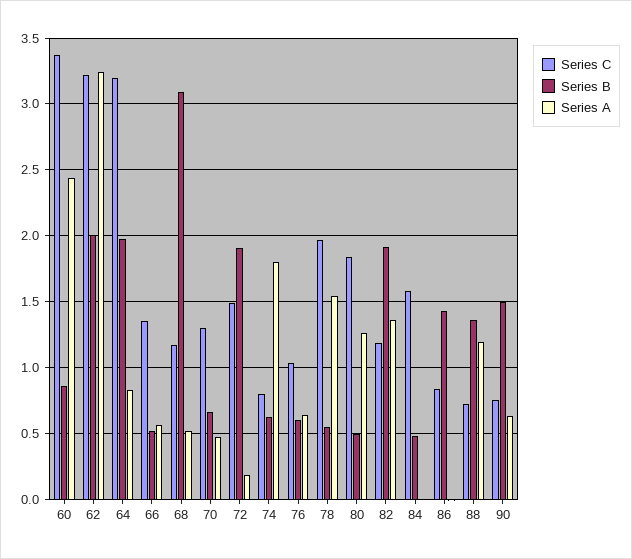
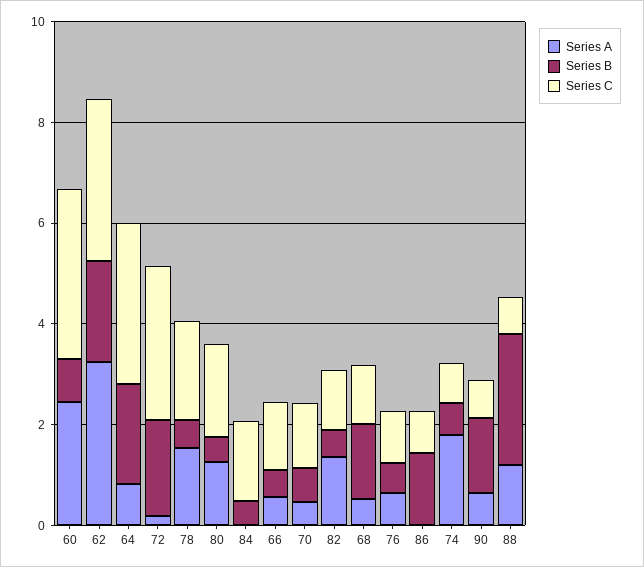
  {
    "Series C": {
      "60": 3.35,
      "62": 3.2,
      "64": 3.2,
      "66": 1.35,
      "68": 1.15,
      "70": 1.3,
-     "72": 1.5,
+     "72": 3,
      "74": 0.8,
      "76": 1.05,
      "78": 1.95,
      "80": 1.85,
      "82": 1.2,
      "84": 1.6,
      "86": 0.85,
      "88": 0.7,
      "90": 0.75
    },
    "Series B": {
      "60": 0.85,
      "62": 2,
      "64": 2,
      "66": 0.5,
-     "68": 3.1,
+     "68": 1.5,
      "70": 0.65,
      "72": 1.9,
      "74": 0.65,
      "76": 0.6,
      "78": 0.55,
      "80": 0.5,
-     "82": 1.9,
+     "82": 0.5,
      "84": 0.5,
      "86": 1.45,
-     "88": 1.35,
+     "88": 2.5,
      "90": 1.5
    },
    "Series A": {
      "60": 2.45,
      "62": 3.25,
      "64": 0.85,
      "66": 0.55,
      "68": 0.5,
      "70": 0.45,
      "72": 0.2,
      "74": 1.8,
      "76": 0.65,
      "78": 1.55,
      "80": 1.25,
      "82": 1.35,
      "84": 0,
      "86": 0,
      "88": 1.2,
      "90": 0.65
    }
  }

